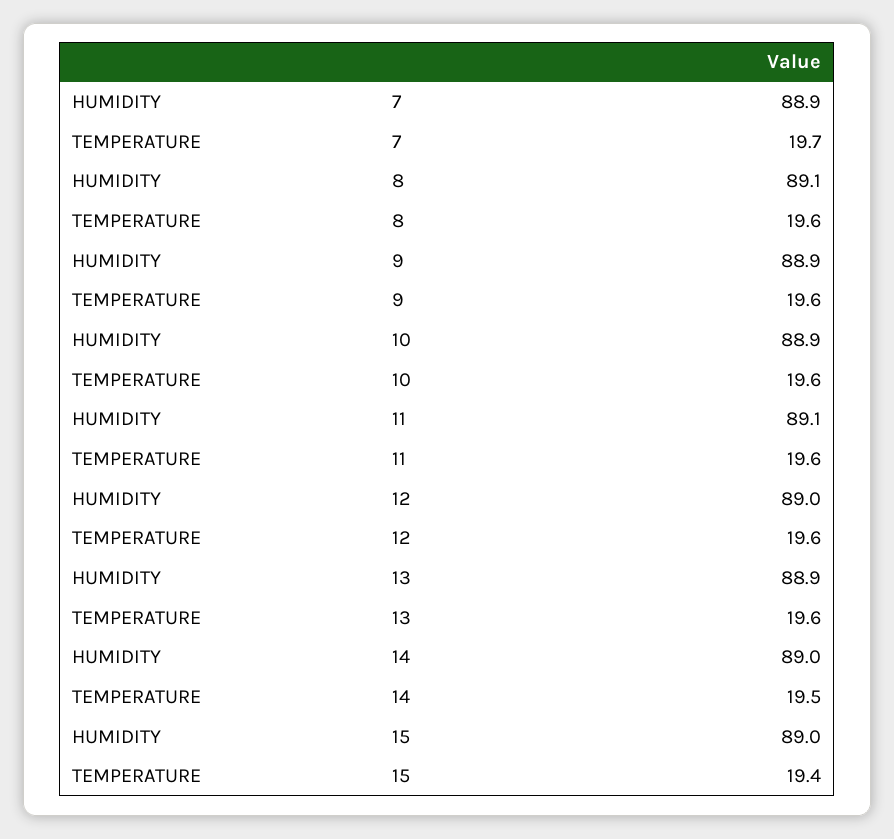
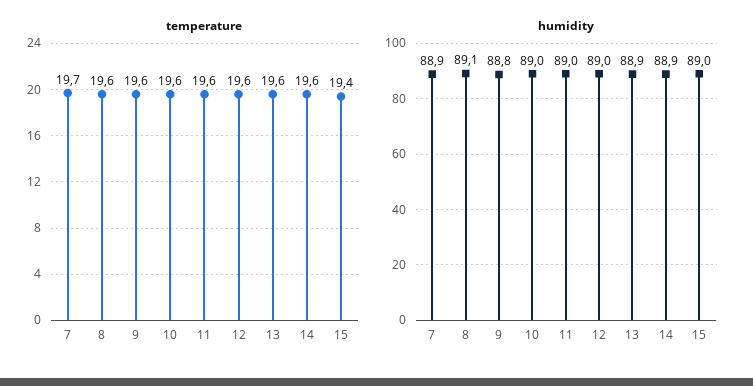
  {
    "HUMIDITY": {
      "7": 88.9,
      "8": 89.1,
-     "9": 88.9,
+     "9": 88.8,
-     "10": 88.9,
+     "10": 89,
-     "11": 89.1,
+     "11": 89,
      "12": 89,
      "13": 88.9,
-     "14": 89,
+     "14": 88.9,
      "15": 89
    },
    "TEMPERATURE": {
      "7": 19.7,
      "8": 19.6,
      "9": 19.6,
      "10": 19.6,
      "11": 19.6,
      "12": 19.6,
      "13": 19.6,
-     "14": 19.5,
+     "14": 19.6,
      "15": 19.4
    }
  }

